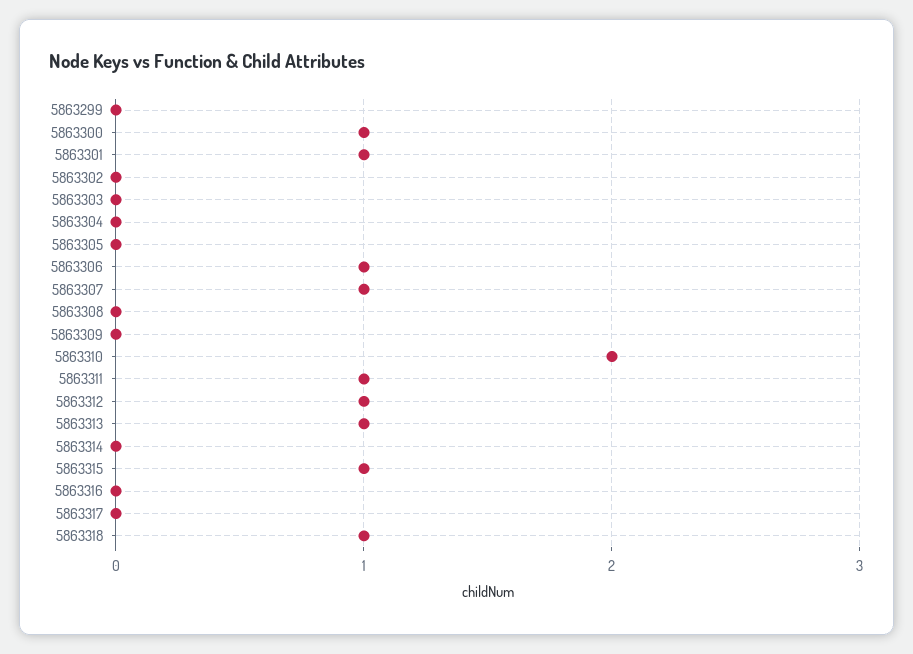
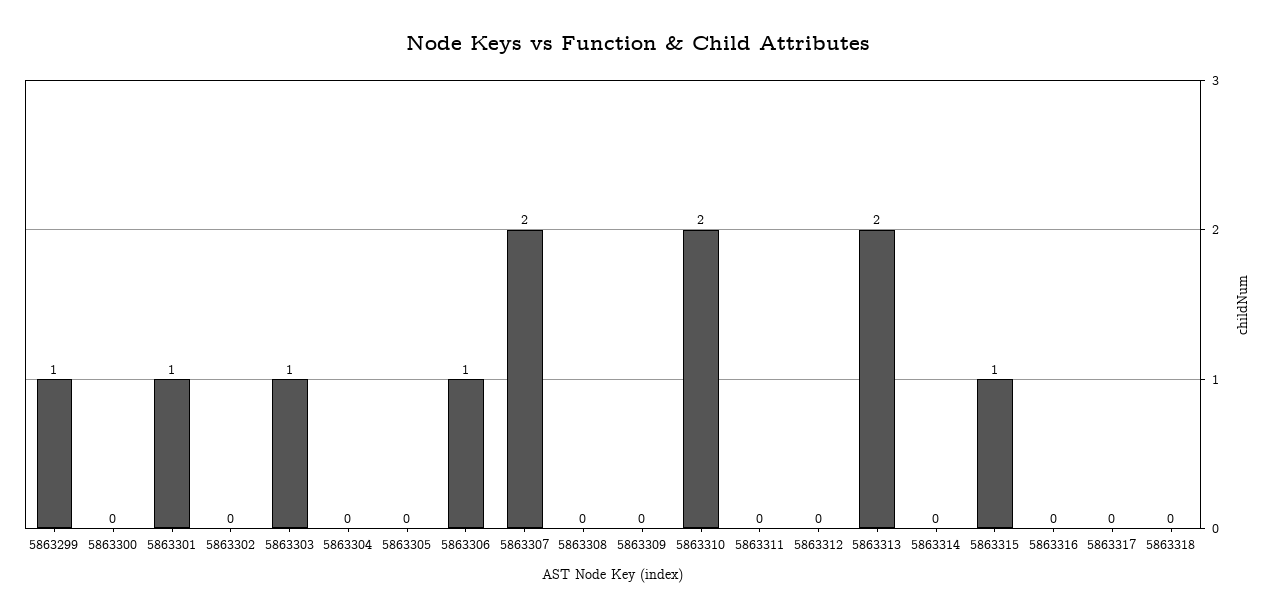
  {
-   "5863299": 0,
+   "5863299": 1,
-   "5863300": 1,
+   "5863300": 0,
    "5863301": 1,
    "5863302": 0,
-   "5863303": 0,
+   "5863303": 1,
    "5863304": 0,
    "5863305": 0,
    "5863306": 1,
-   "5863307": 1,
+   "5863307": 2,
    "5863308": 0,
    "5863309": 0,
    "5863310": 2,
-   "5863311": 1,
+   "5863311": 0,
-   "5863312": 1,
+   "5863312": 0,
-   "5863313": 1,
+   "5863313": 2,
    "5863314": 0,
    "5863315": 1,
    "5863316": 0,
    "5863317": 0,
-   "5863318": 1
+   "5863318": 0
  }

